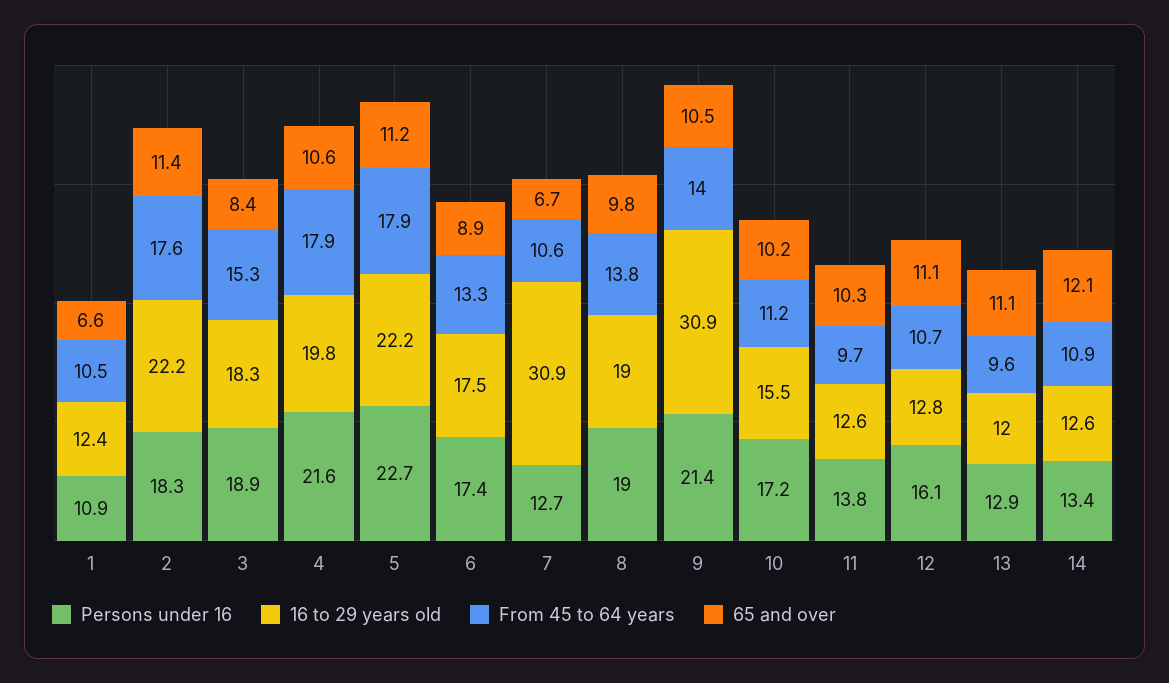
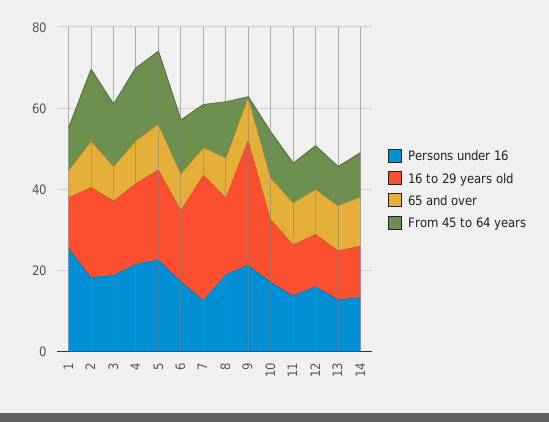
  {
    "Persons under 16": {
-     "1": 10.9,
+     "1": 25,
      "2": 18.3,
      "3": 18.9,
      "4": 21.6,
      "5": 22.7,
      "6": 17.4,
      "7": 12.7,
      "8": 19,
      "9": 21.4,
      "10": 17.2,
      "11": 13.8,
      "12": 16.1,
      "13": 12.9,
      "14": 13.4
    },
    "16 to 29 years old": {
      "1": 12.4,
      "2": 22.2,
      "3": 18.3,
      "4": 19.8,
      "5": 22.2,
      "6": 17.5,
      "7": 30.9,
      "8": 19,
      "9": 30.9,
      "10": 15.5,
      "11": 12.6,
      "12": 12.8,
      "13": 12,
      "14": 12.6
    },
    "From 45 to 64 years": {
      "1": 10.5,
      "2": 17.6,
      "3": 15.3,
      "4": 17.9,
      "5": 17.9,
      "6": 13.3,
      "7": 10.6,
      "8": 13.8,
-     "9": 14,
+     "9": 0,
      "10": 11.2,
      "11": 9.7,
      "12": 10.7,
      "13": 9.6,
      "14": 10.9
    },
    "65 and over": {
      "1": 6.6,
      "2": 11.4,
      "3": 8.4,
      "4": 10.6,
      "5": 11.2,
      "6": 8.9,
      "7": 6.7,
      "8": 9.8,
      "9": 10.5,
      "10": 10.2,
      "11": 10.3,
      "12": 11.1,
      "13": 11.1,
      "14": 12.1
    }
  }

